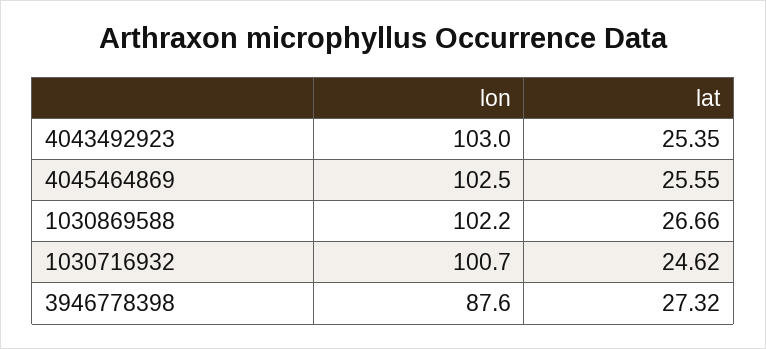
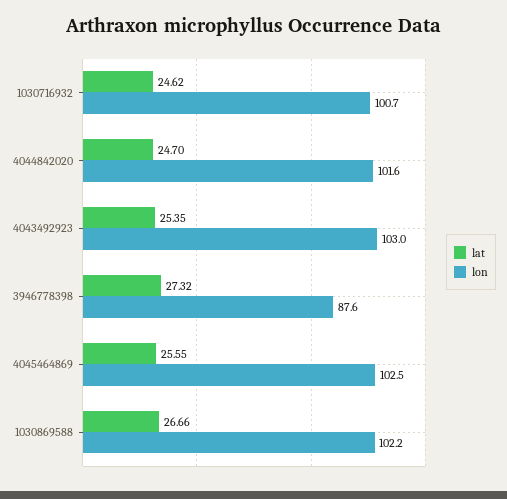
  {
    "lon": {
      "4043492923": 103,
      "4045464869": 102.5,
      "1030869588": 102.2,
      "1030716932": 100.7,
-     "3946778398": 87.6
+     "3946778398": 87.6,
+     "4044842020": 101.6
    },
    "lat": {
      "4043492923": 25.35,
      "4045464869": 25.55,
      "1030869588": 26.66,
      "1030716932": 24.62,
-     "3946778398": 27.32
+     "3946778398": 27.32,
+     "4044842020": 24.7
    }
  }

